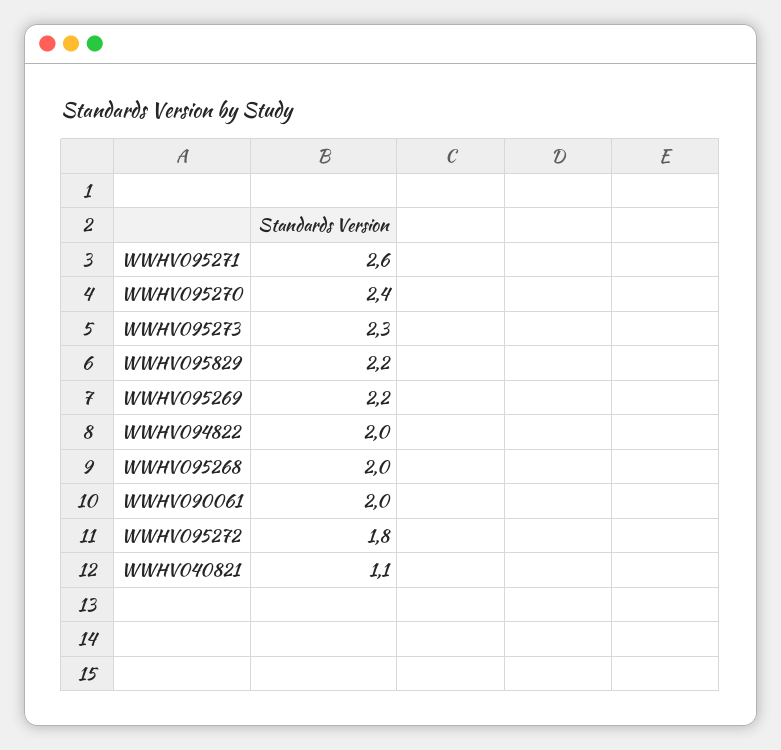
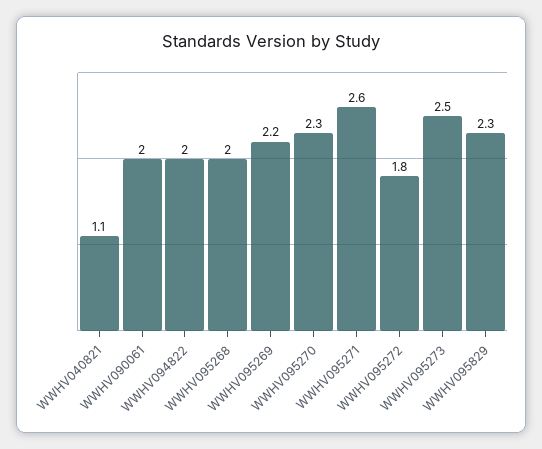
  {
    "WWHV095271": 2.6,
-   "WWHV095270": 2.4,
+   "WWHV095270": 2.3,
-   "WWHV095273": 2.3,
+   "WWHV095273": 2.5,
-   "WWHV095829": 2.2,
+   "WWHV095829": 2.3,
    "WWHV095269": 2.2,
    "WWHV094822": 2,
    "WWHV095268": 2,
    "WWHV090061": 2,
    "WWHV095272": 1.8,
    "WWHV040821": 1.1
  }

